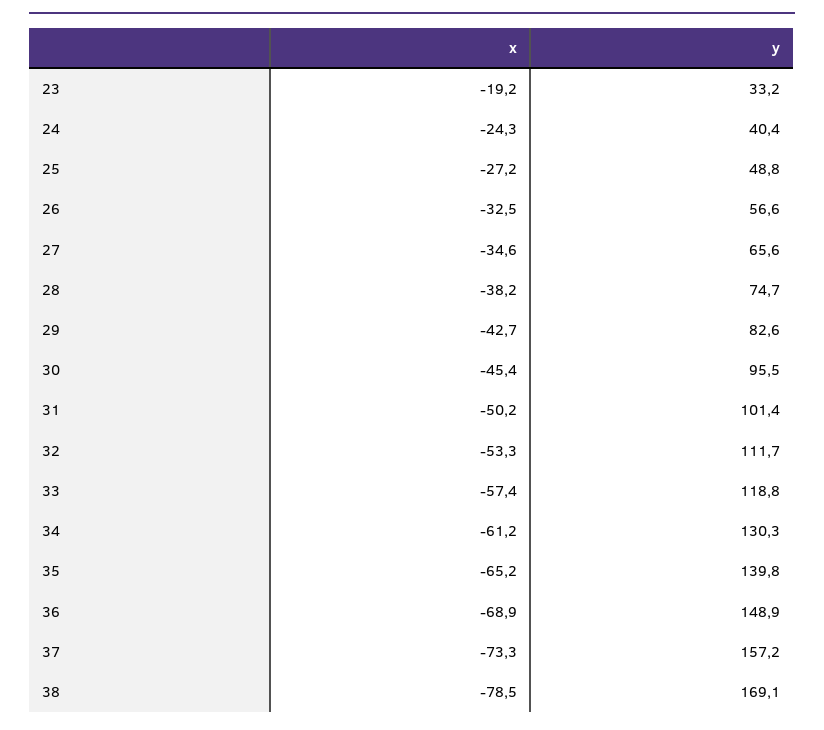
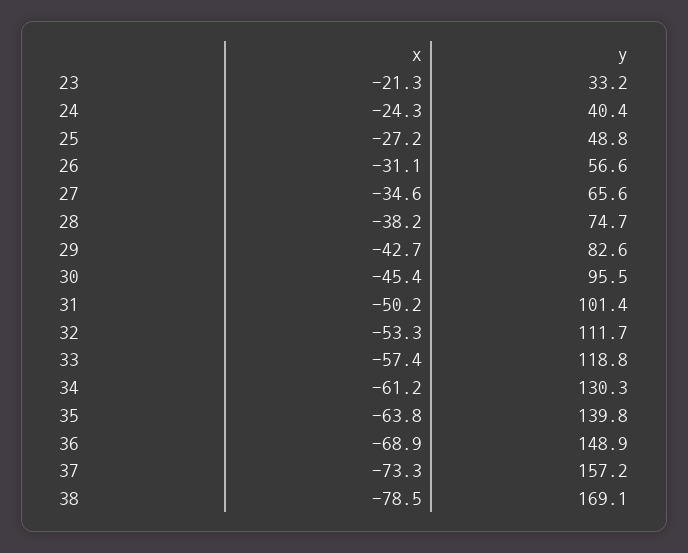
  {
    "x": {
-     "23": -19.2,
+     "23": -21.3,
      "24": -24.3,
      "25": -27.2,
-     "26": -32.5,
+     "26": -31.1,
      "27": -34.6,
      "28": -38.2,
      "29": -42.7,
      "30": -45.4,
      "31": -50.2,
      "32": -53.3,
      "33": -57.4,
      "34": -61.2,
-     "35": -65.2,
+     "35": -63.8,
      "36": -68.9,
      "37": -73.3,
      "38": -78.5
    },
    "y": {
      "23": 33.2,
      "24": 40.4,
      "25": 48.8,
      "26": 56.6,
      "27": 65.6,
      "28": 74.7,
      "29": 82.6,
      "30": 95.5,
      "31": 101.4,
      "32": 111.7,
      "33": 118.8,
      "34": 130.3,
      "35": 139.8,
      "36": 148.9,
      "37": 157.2,
      "38": 169.1
    }
  }

